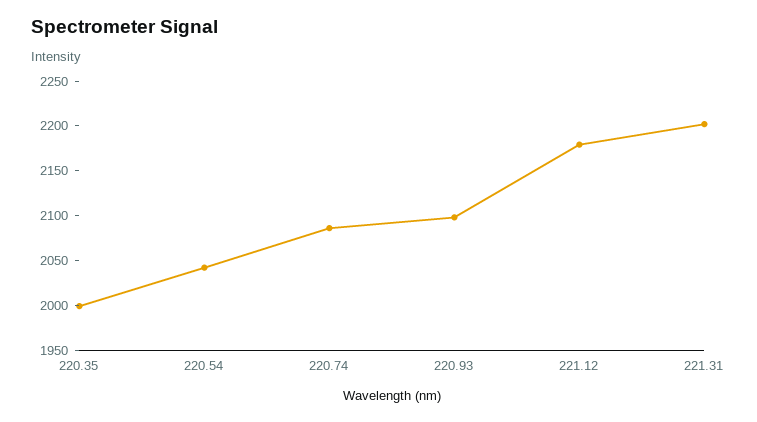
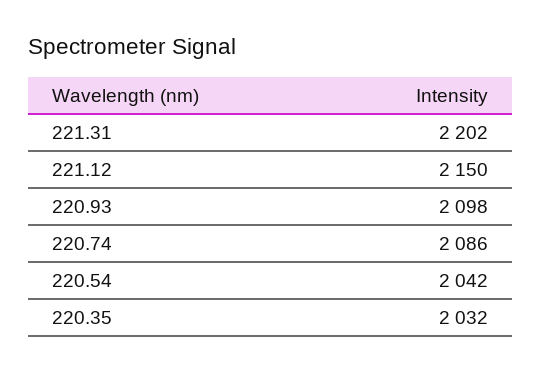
  {
-   "220.35": 2000,
+   "220.35": 2032,
    "220.54": 2042,
    "220.74": 2086,
    "220.93": 2098,
-   "221.12": 2180,
+   "221.12": 2150,
    "221.31": 2202
  }

